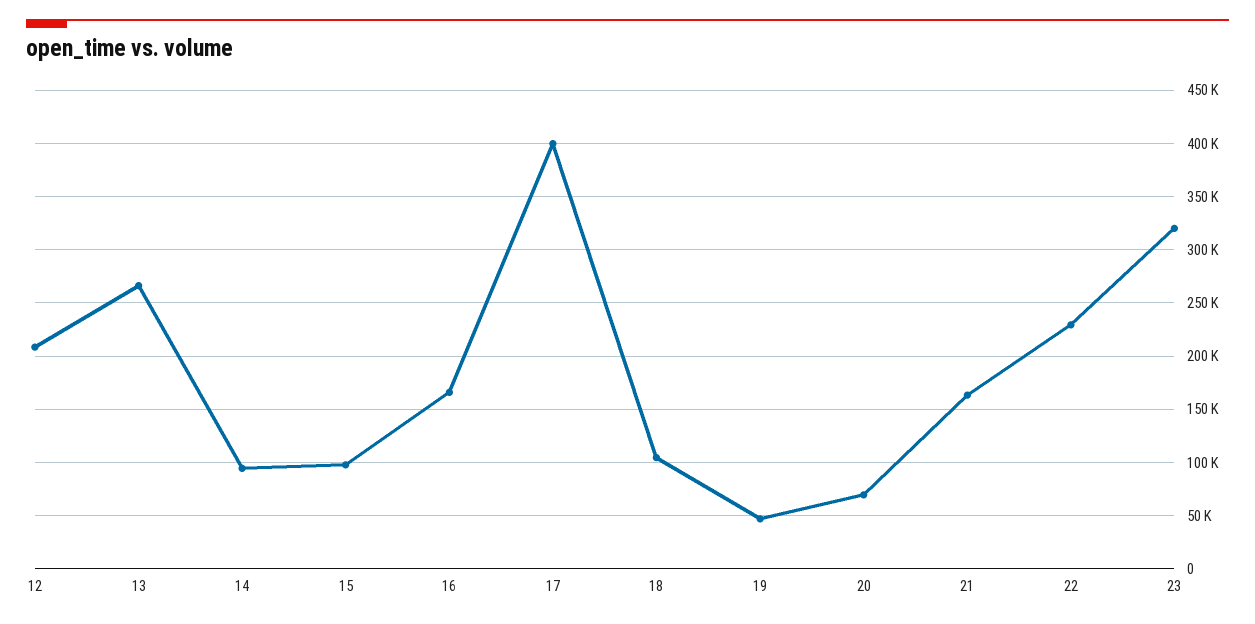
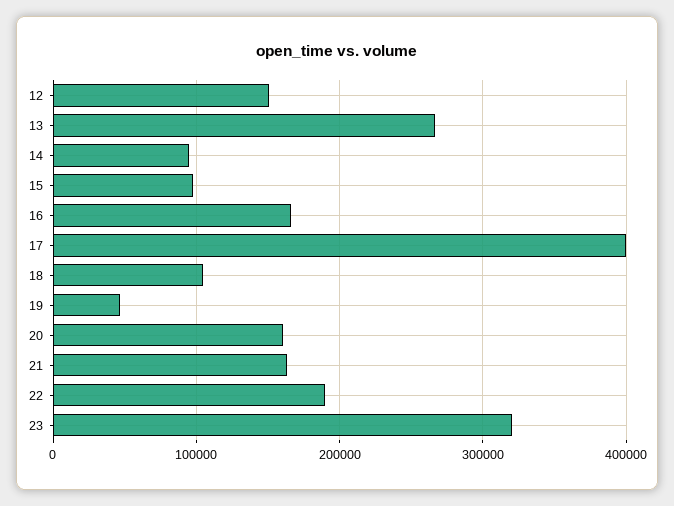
  {
-   "12": 210000,
+   "12": 150000,
    "13": 270000,
    "14": 90000,
    "15": 100000,
    "16": 170000,
    "17": 400000,
    "18": 100000,
    "19": 50000,
-   "20": 70000,
+   "20": 160000,
    "21": 160000,
-   "22": 230000,
+   "22": 190000,
    "23": 320000
  }

